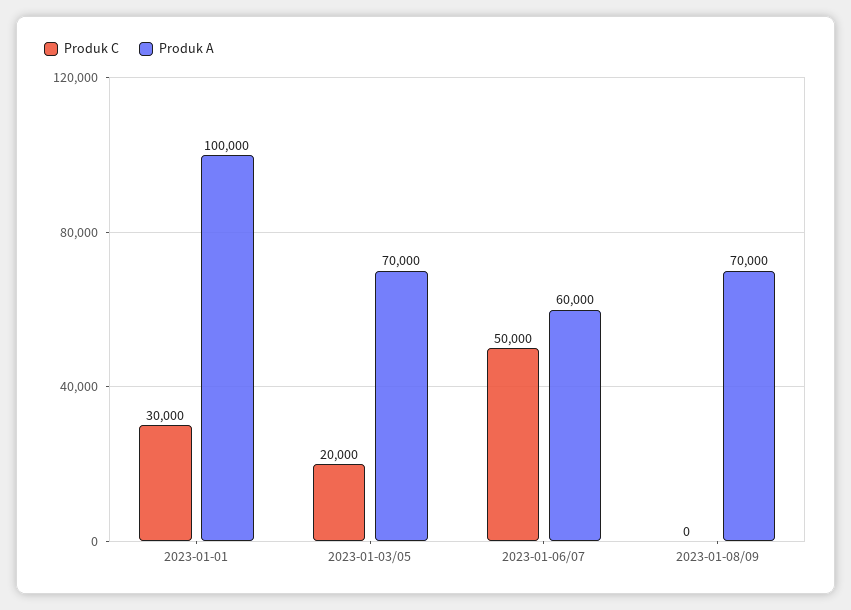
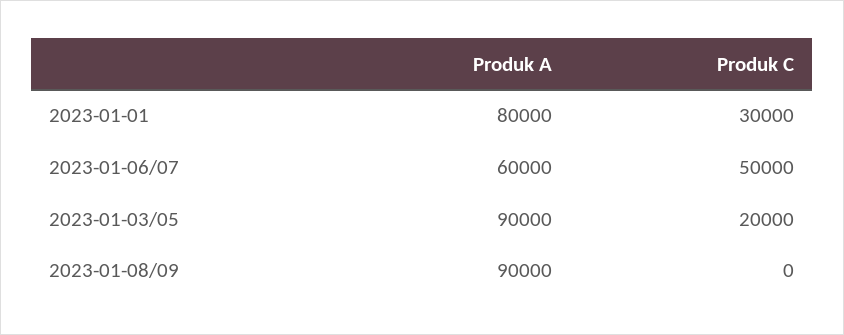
  {
    "Produk C": {
      "2023-01-01": 30000,
      "2023-01-03/05": 20000,
      "2023-01-06/07": 50000,
      "2023-01-08/09": 0
    },
    "Produk A": {
-     "2023-01-01": 100000,
+     "2023-01-01": 80000,
-     "2023-01-03/05": 70000,
+     "2023-01-03/05": 90000,
      "2023-01-06/07": 60000,
-     "2023-01-08/09": 70000
+     "2023-01-08/09": 90000
    }
  }

